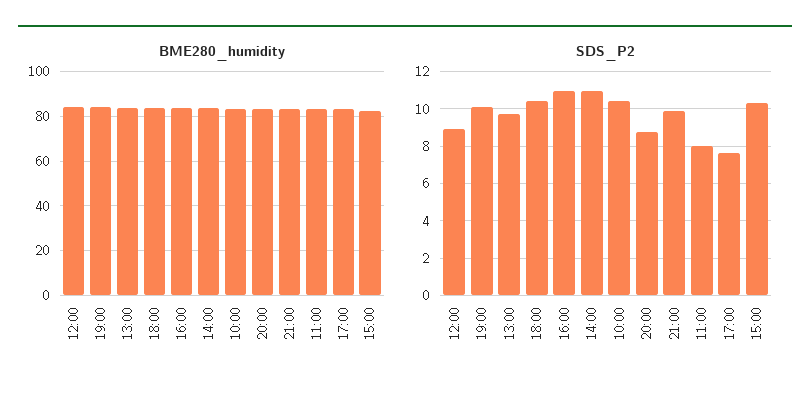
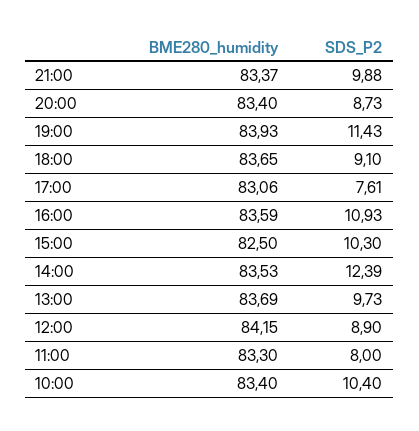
  {
    "BME280_humidity": {
      "12:00": 84.15,
      "19:00": 83.93,
      "13:00": 83.69,
      "18:00": 83.65,
      "16:00": 83.59,
      "14:00": 83.53,
      "10:00": 83.4,
      "20:00": 83.4,
      "21:00": 83.37,
      "11:00": 83.3,
      "17:00": 83.06,
      "15:00": 82.5
    },
    "SDS_P2": {
      "12:00": 8.9,
-     "19:00": 10,
+     "19:00": 11.43,
      "13:00": 9.73,
-     "18:00": 10.5,
+     "18:00": 9.1,
      "16:00": 10.93,
-     "14:00": 11,
+     "14:00": 12.39,
      "10:00": 10.4,
      "20:00": 8.73,
      "21:00": 9.88,
      "11:00": 8,
      "17:00": 7.61,
      "15:00": 10.3
    }
  }

